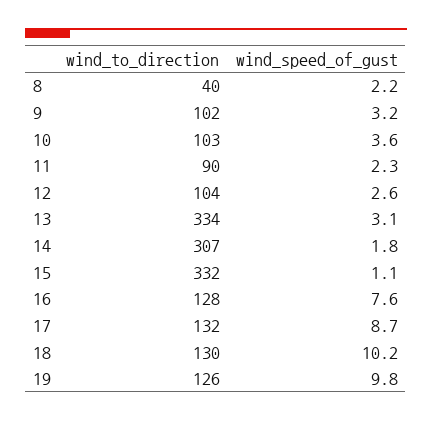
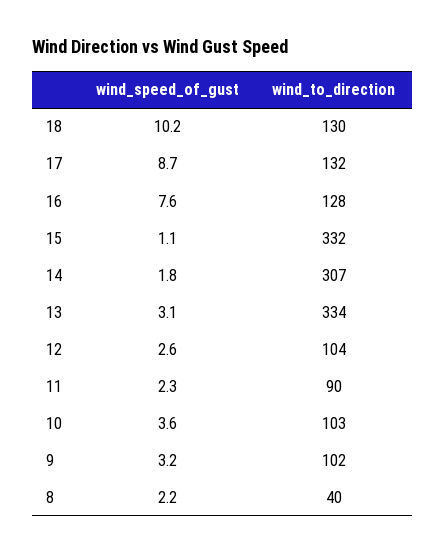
  {
    "wind_to_direction": {
      "8": 40,
      "9": 102,
      "10": 103,
      "11": 90,
      "12": 104,
      "13": 334,
      "14": 307,
      "15": 332,
      "16": 128,
      "17": 132,
-     "18": 130,
+     "18": 130
-     "19": 126
    },
    "wind_speed_of_gust": {
      "8": 2.2,
      "9": 3.2,
      "10": 3.6,
      "11": 2.3,
      "12": 2.6,
      "13": 3.1,
      "14": 1.8,
      "15": 1.1,
      "16": 7.6,
      "17": 8.7,
-     "18": 10.2,
+     "18": 10.2
-     "19": 9.8
    }
  }

